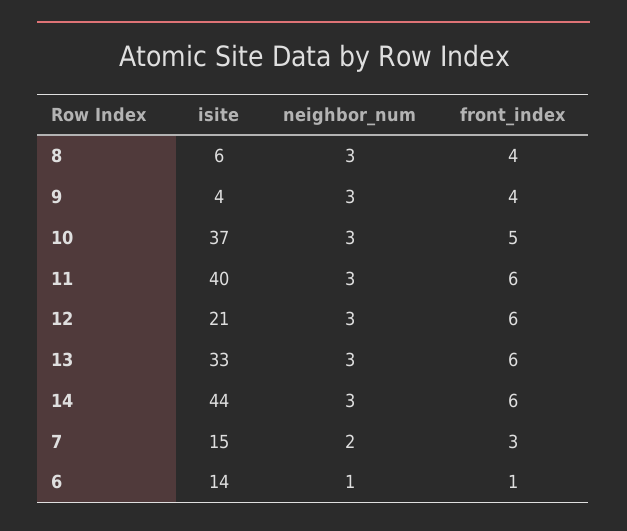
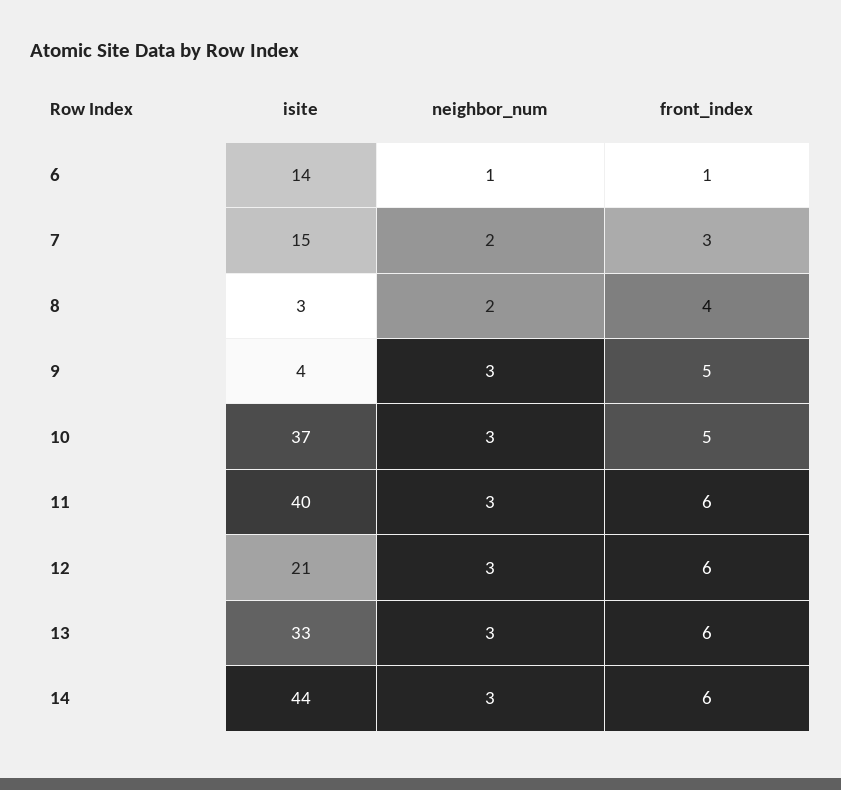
  {
    "isite": {
-     "8": 6,
+     "8": 3,
      "9": 4,
      "10": 37,
      "11": 40,
      "12": 21,
      "13": 33,
      "14": 44,
      "7": 15,
      "6": 14
    },
    "neighbor_num": {
-     "8": 3,
+     "8": 2,
      "9": 3,
      "10": 3,
      "11": 3,
      "12": 3,
      "13": 3,
      "14": 3,
      "7": 2,
      "6": 1
    },
    "front_index": {
      "8": 4,
-     "9": 4,
+     "9": 5,
      "10": 5,
      "11": 6,
      "12": 6,
      "13": 6,
      "14": 6,
      "7": 3,
      "6": 1
    }
  }

